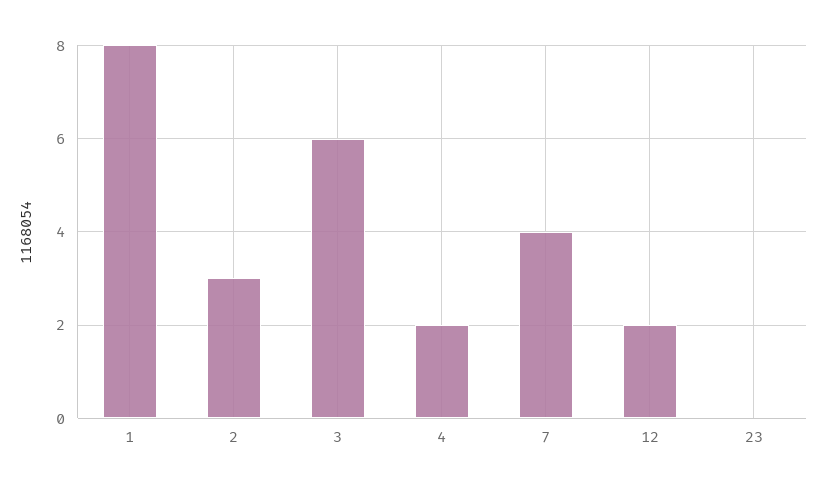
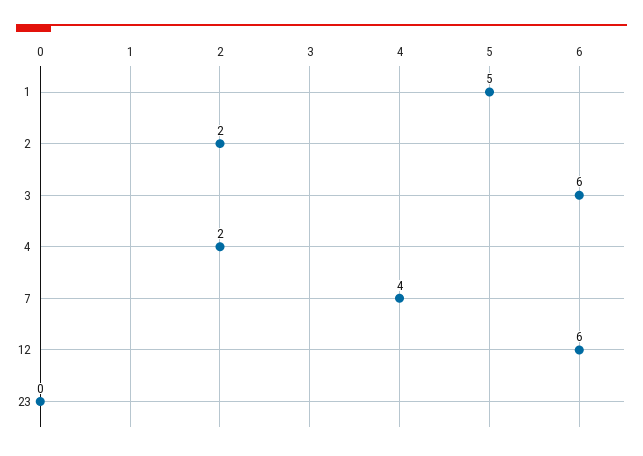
  {
-   "1": 8,
+   "1": 5,
-   "2": 3,
+   "2": 2,
    "3": 6,
    "4": 2,
    "7": 4,
-   "12": 2,
+   "12": 6,
    "23": 0
  }

